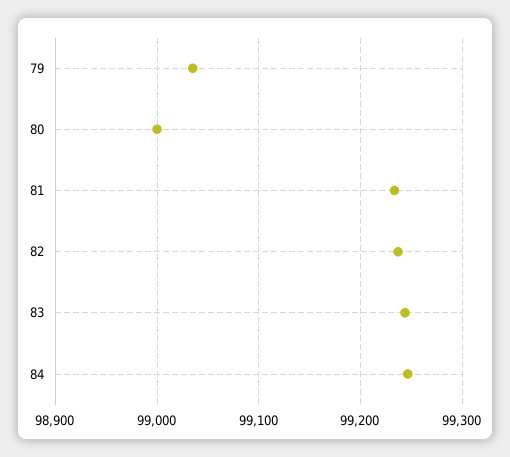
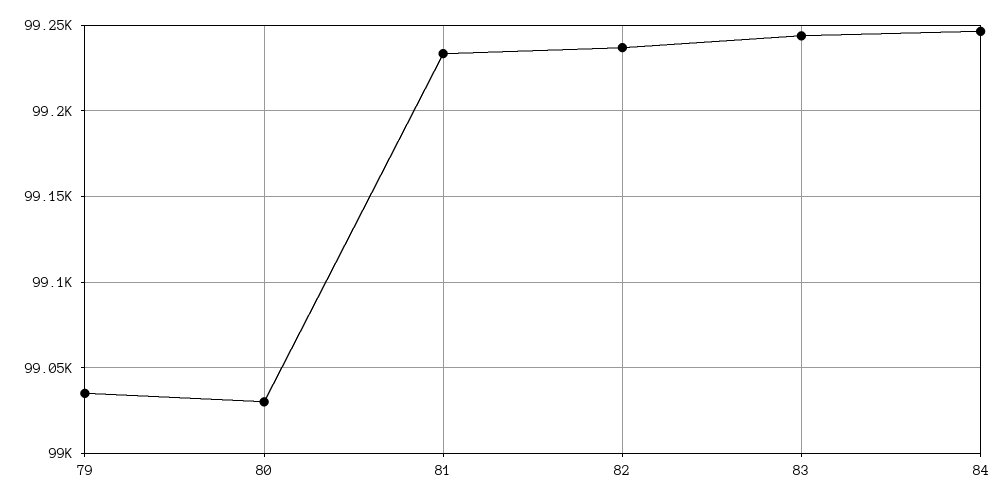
  {
    "79": 99035,
-   "80": 99000,
+   "80": 99030,
    "81": 99235,
    "82": 99235,
    "83": 99245,
    "84": 99245
  }

